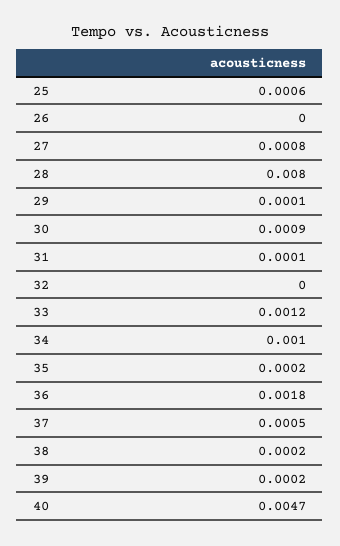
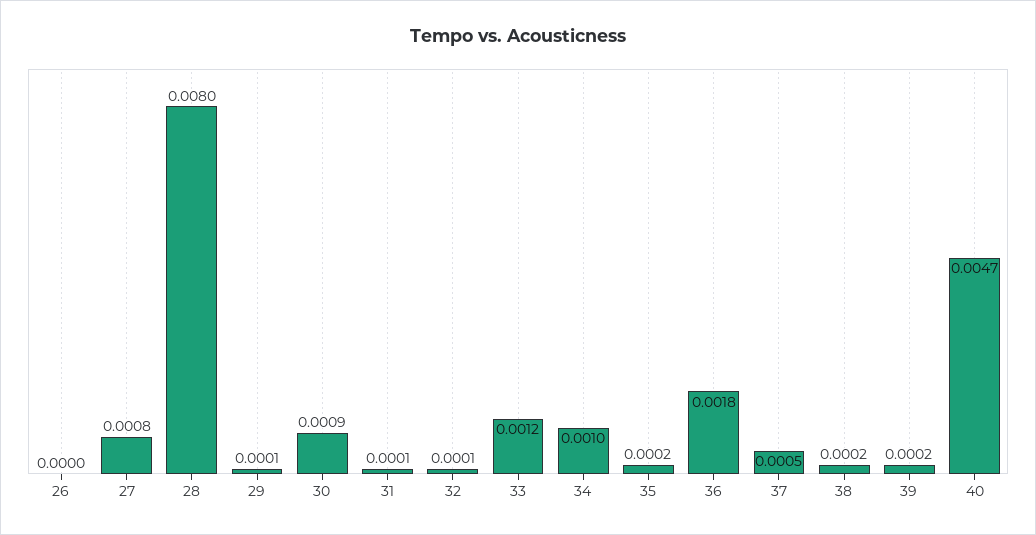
  {
-   "25": 0.0006,
    "26": 0,
    "27": 0.0008,
    "28": 0.008,
    "29": 0.0001,
    "30": 0.0009,
    "31": 0.0001,
-   "32": 0,
+   "32": 0.0001,
    "33": 0.0012,
    "34": 0.001,
    "35": 0.0002,
    "36": 0.0018,
    "37": 0.0005,
    "38": 0.0002,
    "39": 0.0002,
    "40": 0.0047
  }

